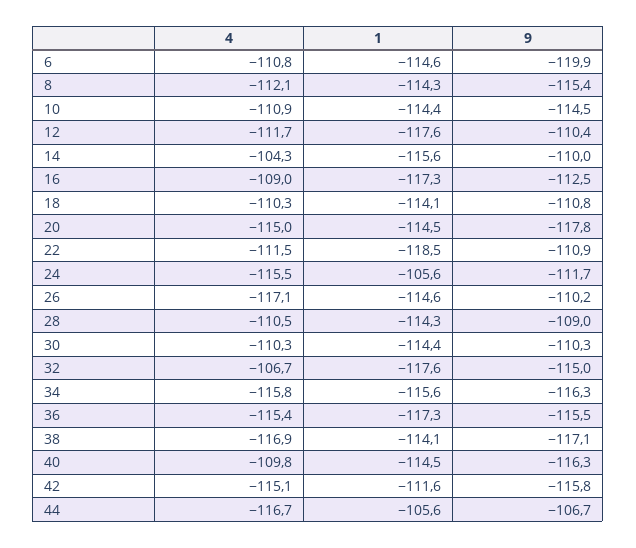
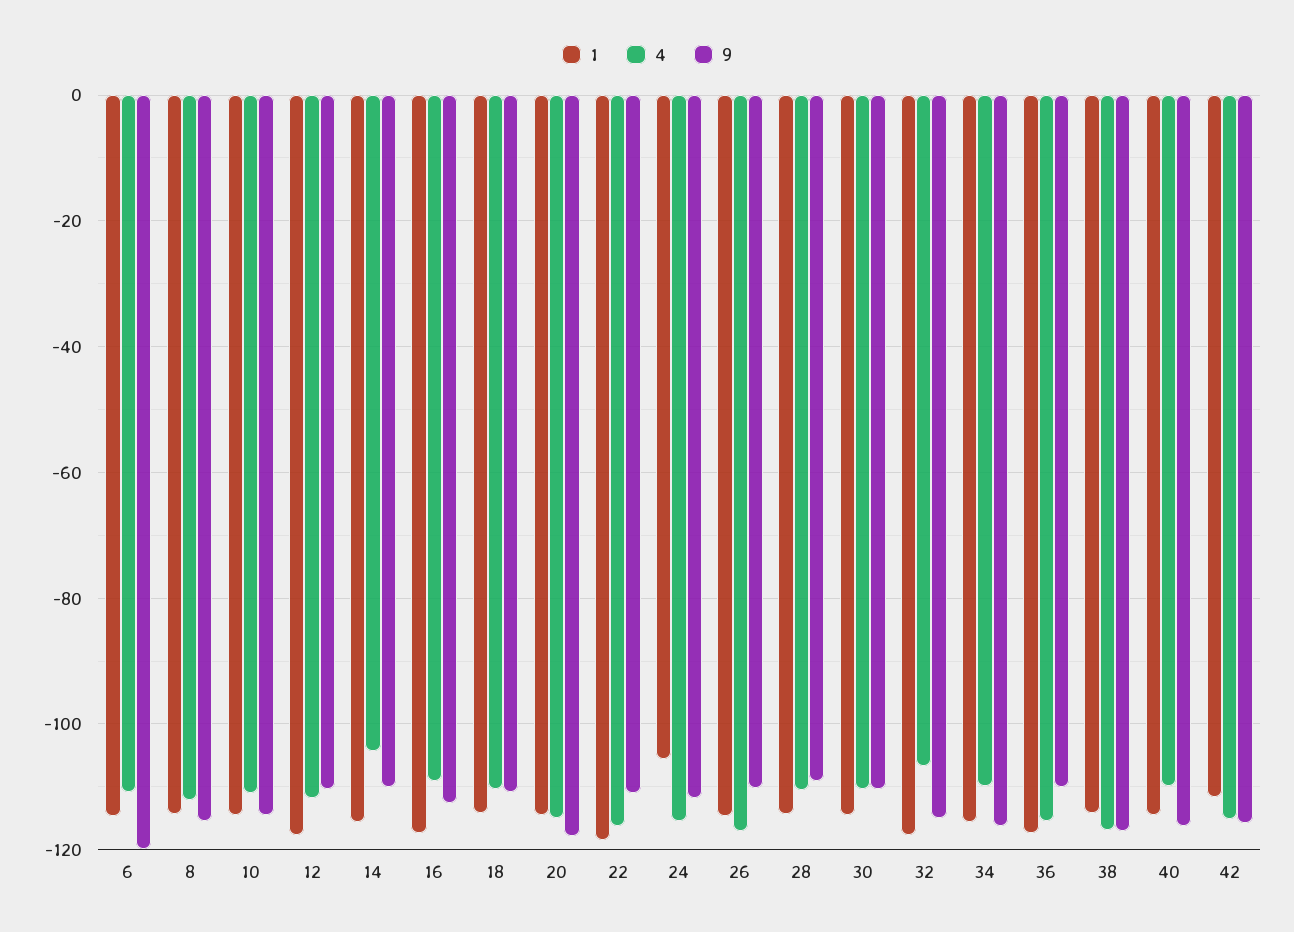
  {
    "4": {
      "6": -110.8,
      "8": -112.1,
      "10": -110.9,
      "12": -111.7,
      "14": -104.3,
      "16": -109,
      "18": -110.3,
      "20": -115,
-     "22": -111.5,
+     "22": -116,
      "24": -115.5,
      "26": -117.1,
      "28": -110.5,
      "30": -110.3,
      "32": -106.7,
-     "34": -115.8,
+     "34": -110,
      "36": -115.4,
      "38": -116.9,
      "40": -109.8,
-     "42": -115.1,
+     "42": -115.1
-     "44": -116.7
    },
    "1": {
      "6": -114.6,
      "8": -114.3,
      "10": -114.4,
      "12": -117.6,
      "14": -115.6,
      "16": -117.3,
      "18": -114.1,
      "20": -114.5,
      "22": -118.5,
      "24": -105.6,
      "26": -114.6,
      "28": -114.3,
      "30": -114.4,
      "32": -117.6,
      "34": -115.6,
      "36": -117.3,
      "38": -114.1,
      "40": -114.5,
-     "42": -111.6,
+     "42": -111.6
-     "44": -105.6
    },
    "9": {
      "6": -119.9,
      "8": -115.4,
      "10": -114.5,
      "12": -110.4,
      "14": -110,
      "16": -112.5,
      "18": -110.8,
      "20": -117.8,
      "22": -110.9,
      "24": -111.7,
      "26": -110.2,
      "28": -109,
      "30": -110.3,
      "32": -115,
      "34": -116.3,
-     "36": -115.5,
+     "36": -110,
      "38": -117.1,
      "40": -116.3,
-     "42": -115.8,
+     "42": -115.8
-     "44": -106.7
    }
  }

